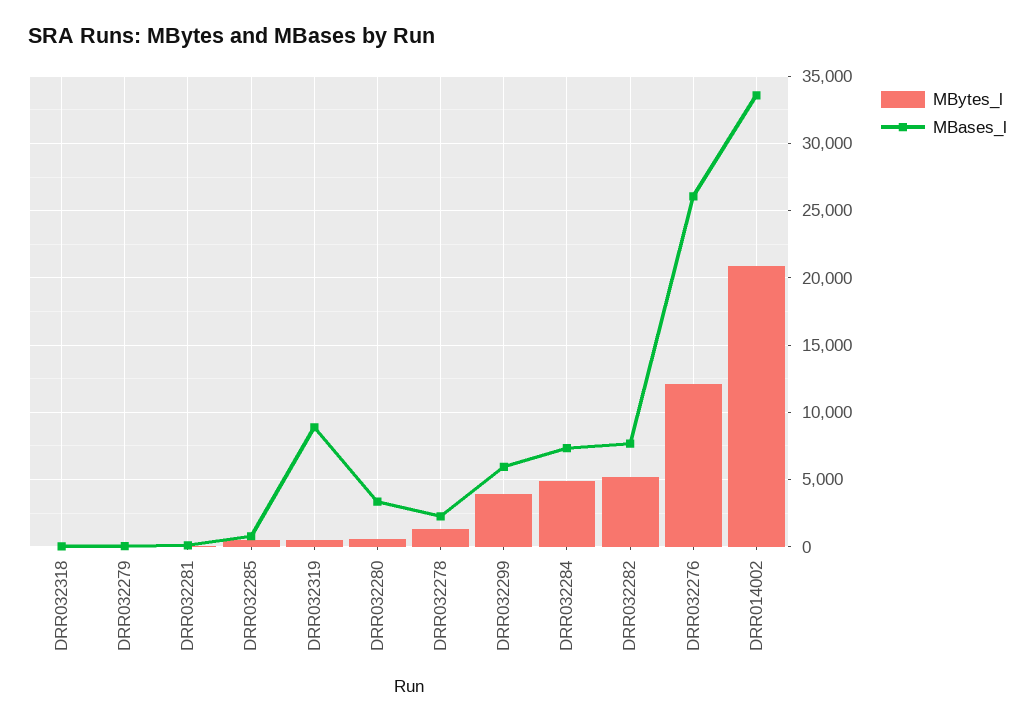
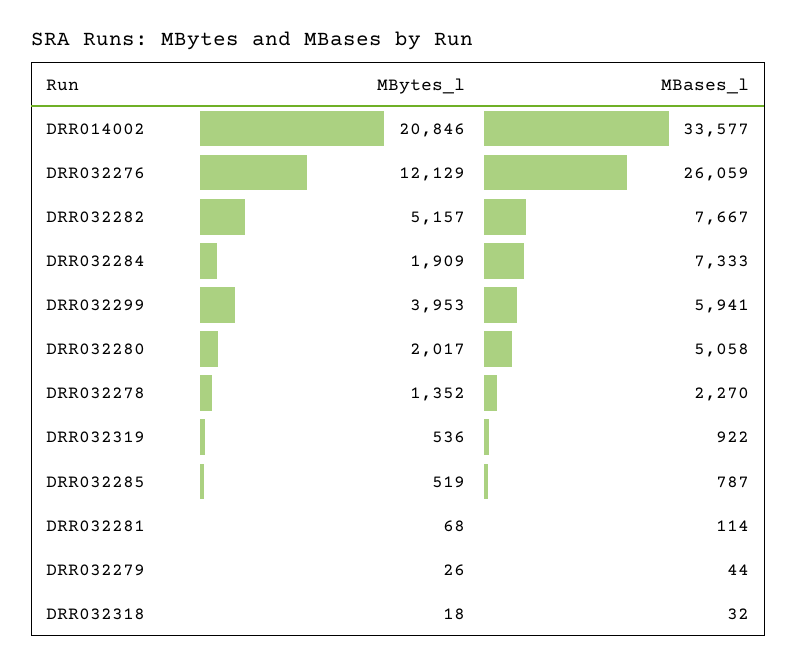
  {
    "MBytes_l": {
      "DRR032318": 18,
      "DRR032279": 26,
      "DRR032281": 68,
      "DRR032285": 519,
      "DRR032319": 536,
-     "DRR032280": 500,
+     "DRR032280": 2017,
      "DRR032278": 1352,
      "DRR032299": 3953,
-     "DRR032284": 5000,
+     "DRR032284": 1909,
      "DRR032282": 5157,
      "DRR032276": 12129,
      "DRR014002": 20846
    },
    "MBases_l": {
      "DRR032318": 32,
      "DRR032279": 44,
      "DRR032281": 114,
      "DRR032285": 787,
-     "DRR032319": 9000,
+     "DRR032319": 922,
-     "DRR032280": 3500,
+     "DRR032280": 5058,
      "DRR032278": 2270,
      "DRR032299": 5941,
      "DRR032284": 7333,
      "DRR032282": 7667,
      "DRR032276": 26059,
      "DRR014002": 33577
    }
  }

